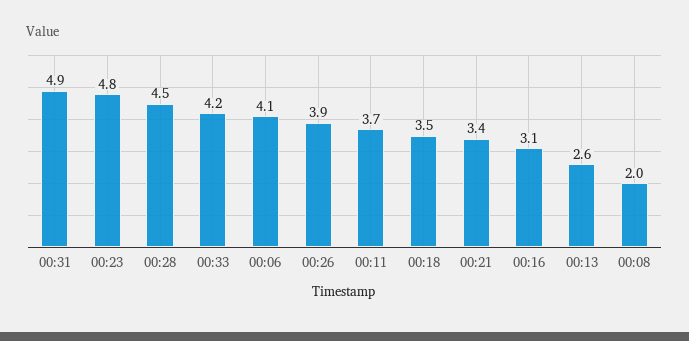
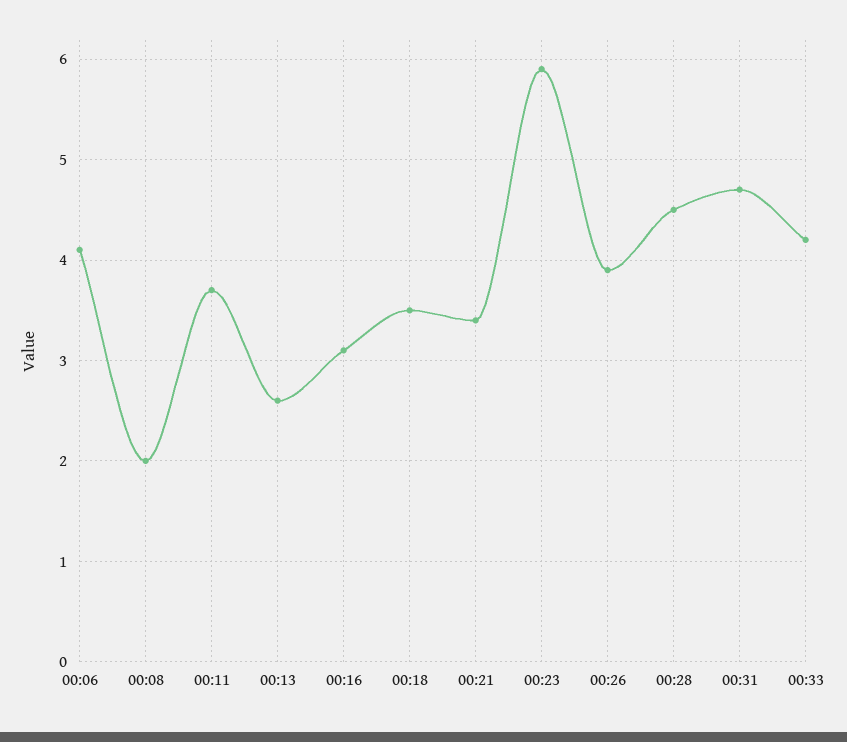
  {
-   "00:31": 4.9,
+   "00:31": 4.7,
-   "00:23": 4.8,
+   "00:23": 5.9,
    "00:28": 4.5,
    "00:33": 4.2,
    "00:06": 4.1,
    "00:26": 3.9,
    "00:11": 3.7,
    "00:18": 3.5,
    "00:21": 3.4,
    "00:16": 3.1,
    "00:13": 2.6,
    "00:08": 2
  }

